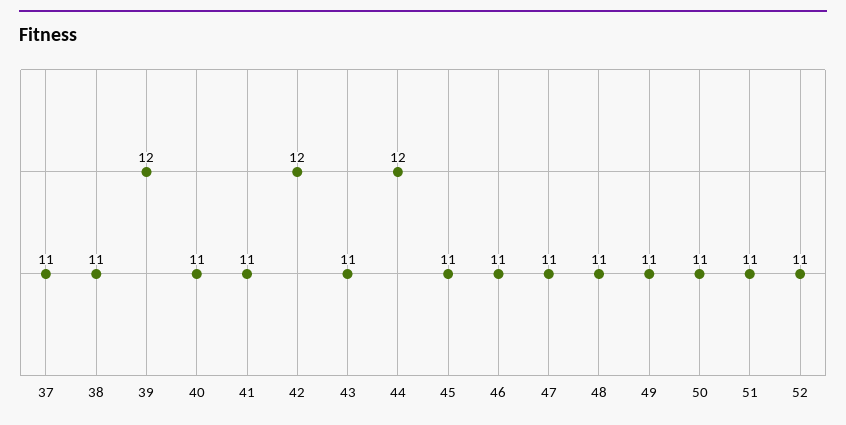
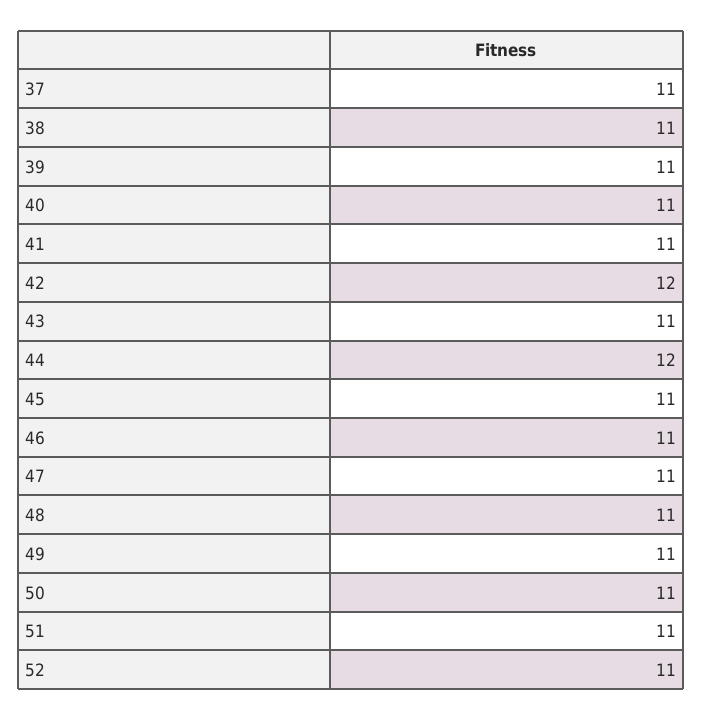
  {
    "37": 11,
    "38": 11,
-   "39": 12,
+   "39": 11,
    "40": 11,
    "41": 11,
    "42": 12,
    "43": 11,
    "44": 12,
    "45": 11,
    "46": 11,
    "47": 11,
    "48": 11,
    "49": 11,
    "50": 11,
    "51": 11,
    "52": 11
  }

